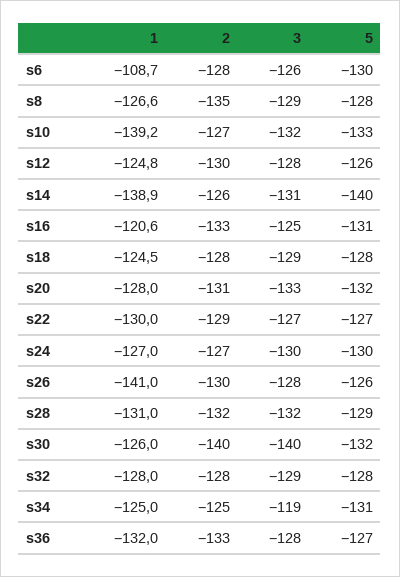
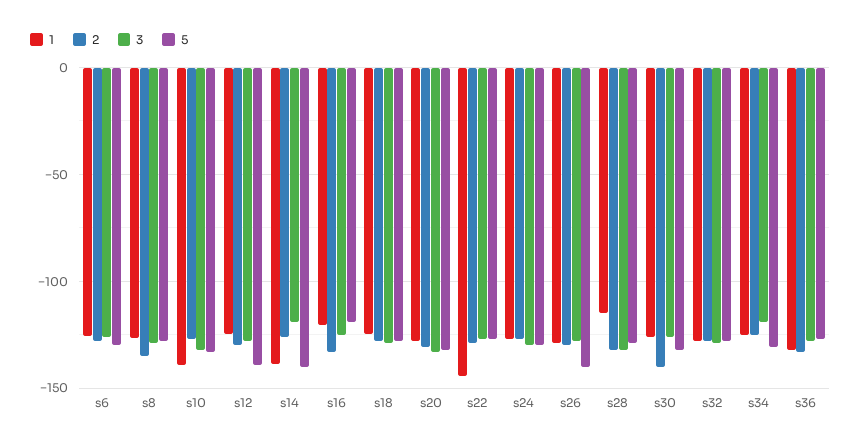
  {
    "1": {
-     "s6": -108.7,
+     "s6": -125,
      "s8": -126.6,
      "s10": -139.2,
      "s12": -124.8,
      "s14": -138.9,
      "s16": -120.6,
      "s18": -124.5,
      "s20": -128,
-     "s22": -130,
+     "s22": -145,
      "s24": -127,
-     "s26": -141,
+     "s26": -130,
-     "s28": -131,
+     "s28": -115,
      "s30": -126,
      "s32": -128,
      "s34": -125,
      "s36": -132
    },
    "2": {
      "s6": -128,
      "s8": -135,
      "s10": -127,
      "s12": -130,
      "s14": -126,
      "s16": -133,
      "s18": -128,
      "s20": -131,
      "s22": -129,
      "s24": -127,
      "s26": -130,
      "s28": -132,
      "s30": -140,
      "s32": -128,
      "s34": -125,
      "s36": -133
    },
    "3": {
      "s6": -126,
      "s8": -129,
      "s10": -132,
      "s12": -128,
-     "s14": -131,
+     "s14": -120,
      "s16": -125,
      "s18": -129,
      "s20": -133,
      "s22": -127,
      "s24": -130,
      "s26": -128,
      "s28": -132,
-     "s30": -140,
+     "s30": -125,
      "s32": -129,
      "s34": -119,
      "s36": -128
    },
    "5": {
      "s6": -130,
      "s8": -128,
      "s10": -133,
-     "s12": -126,
+     "s12": -140,
      "s14": -140,
-     "s16": -131,
+     "s16": -120,
      "s18": -128,
      "s20": -132,
      "s22": -127,
      "s24": -130,
-     "s26": -126,
+     "s26": -140,
      "s28": -129,
      "s30": -132,
      "s32": -128,
      "s34": -131,
      "s36": -127
    }
  }

